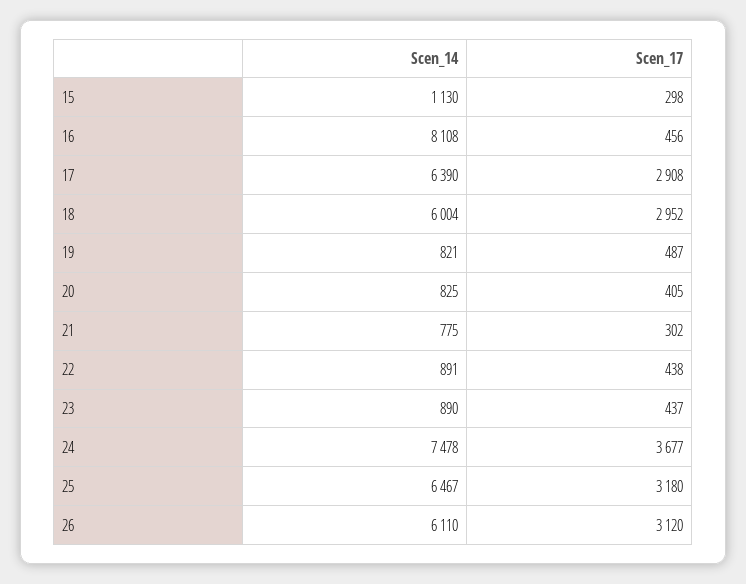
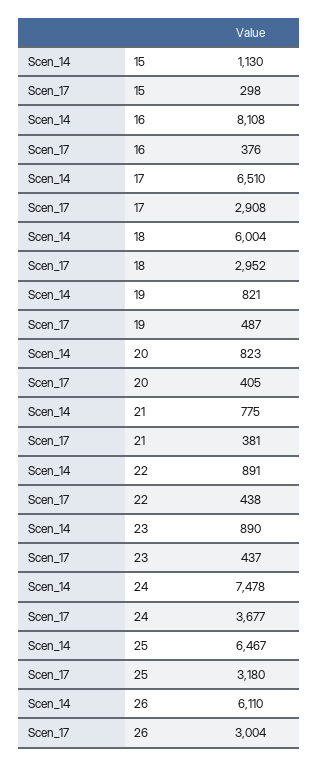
  {
    "Scen_14": {
      "15": 1130,
      "16": 8108,
-     "17": 6390,
+     "17": 6510,
      "18": 6004,
      "19": 821,
-     "20": 825,
+     "20": 823,
      "21": 775,
      "22": 891,
      "23": 890,
      "24": 7478,
      "25": 6467,
      "26": 6110
    },
    "Scen_17": {
      "15": 298,
-     "16": 456,
+     "16": 376,
      "17": 2908,
      "18": 2952,
      "19": 487,
      "20": 405,
-     "21": 302,
+     "21": 381,
      "22": 438,
      "23": 437,
      "24": 3677,
      "25": 3180,
-     "26": 3120
+     "26": 3004
    }
  }

